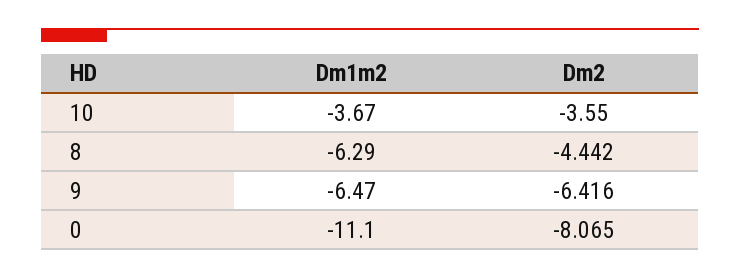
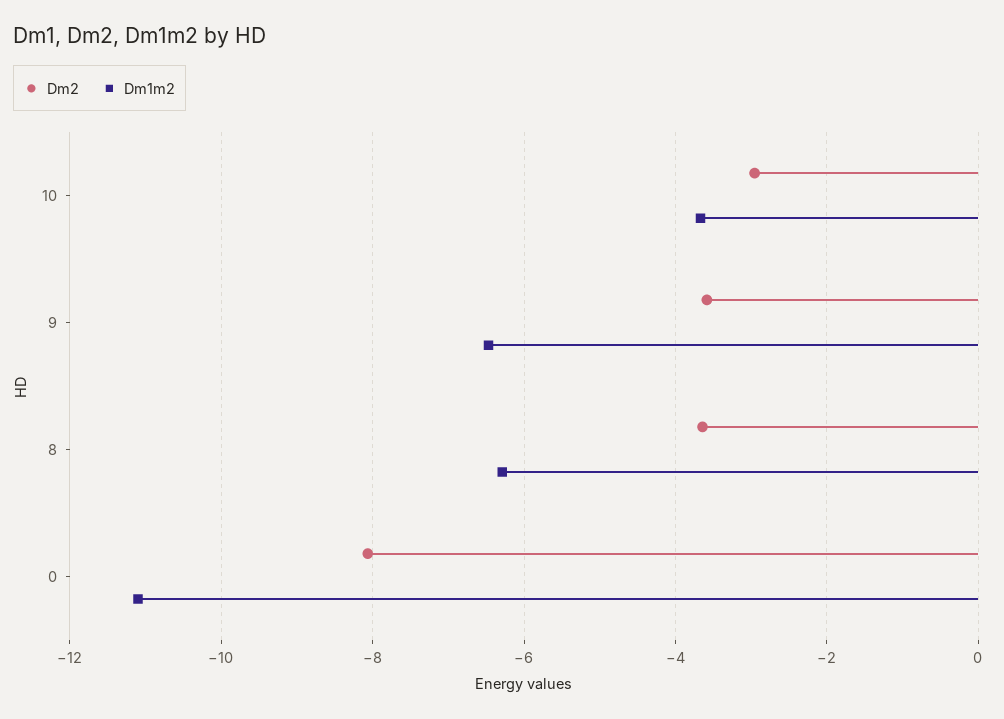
  {
    "Dm1m2": {
      "10": -3.67,
      "8": -6.29,
      "9": -6.47,
      "0": -11.1
    },
    "Dm2": {
-     "10": -3.55,
+     "10": -3,
-     "8": -4.442,
+     "8": -3.6,
-     "9": -6.416,
+     "9": -3.6,
      "0": -8.065
    }
  }

